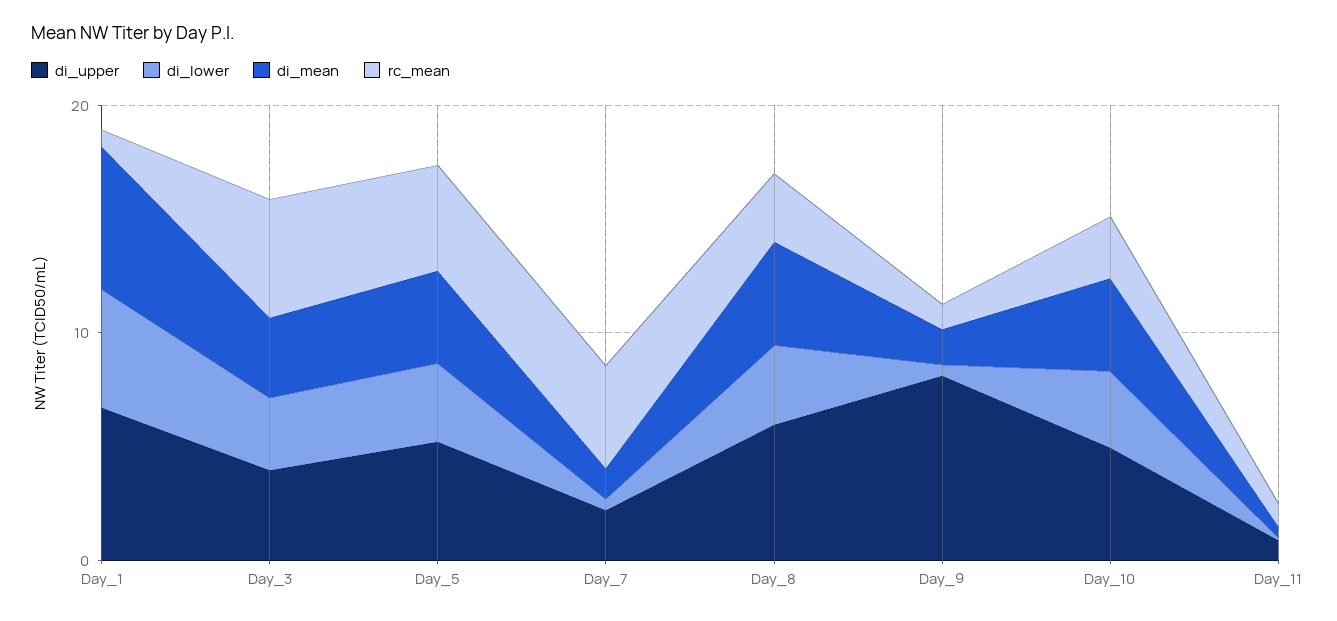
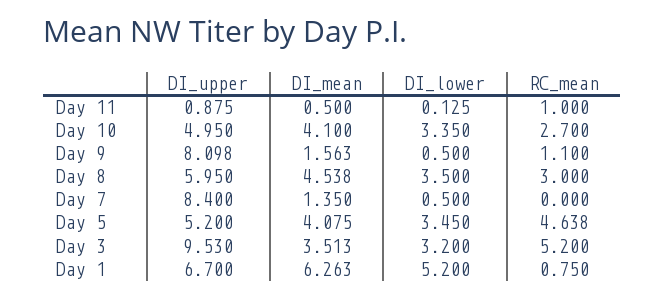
  {
    "di_upper": {
      "Day_1": 6.7,
-     "Day_3": 4,
+     "Day_3": 9.53,
      "Day_5": 5.2,
-     "Day_7": 2,
+     "Day_7": 8.4,
      "Day_8": 5.95,
      "Day_9": 8.098,
      "Day_10": 4.95,
      "Day_11": 0.875
    },
    "di_lower": {
      "Day_1": 5.2,
      "Day_3": 3.2,
      "Day_5": 3.45,
      "Day_7": 0.5,
      "Day_8": 3.5,
      "Day_9": 0.5,
      "Day_10": 3.35,
      "Day_11": 0.125
    },
    "di_mean": {
      "Day_1": 6.263,
      "Day_3": 3.513,
      "Day_5": 4.075,
      "Day_7": 1.35,
      "Day_8": 4.538,
      "Day_9": 1.563,
      "Day_10": 4.1,
      "Day_11": 0.5
    },
    "rc_mean": {
      "Day_1": 0.75,
      "Day_3": 5.2,
      "Day_5": 4.638,
-     "Day_7": 4,
+     "Day_7": 0,
      "Day_8": 3,
      "Day_9": 1.1,
      "Day_10": 2.7,
      "Day_11": 1
    }
  }

